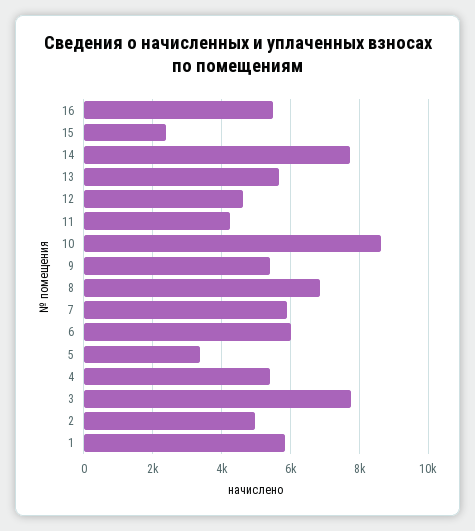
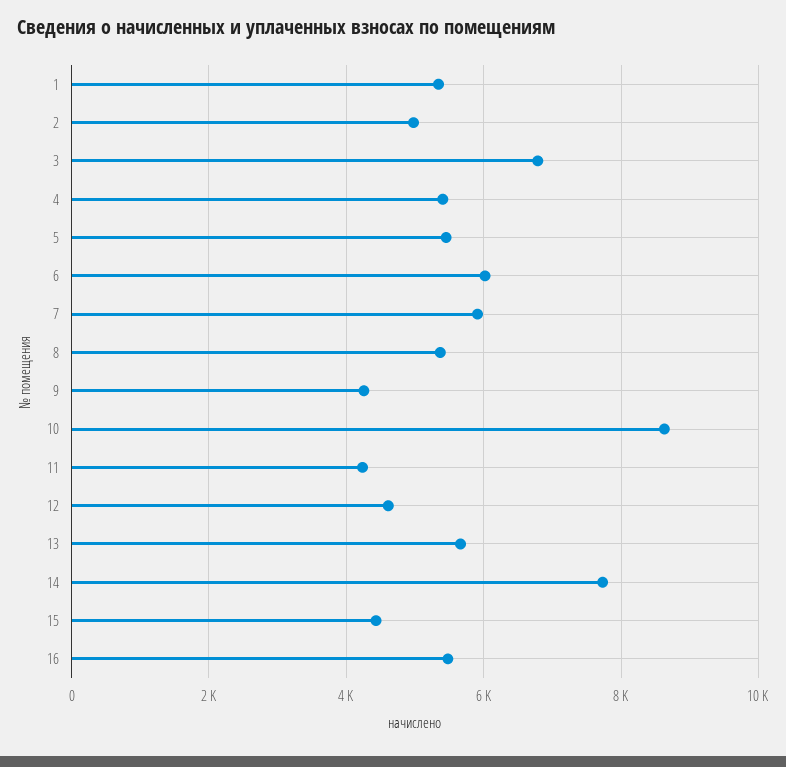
  {
    "16": 5400,
-   "15": 2400,
+   "15": 4400,
    "14": 7800,
    "13": 5600,
    "12": 4600,
    "11": 4200,
    "10": 8600,
-   "9": 5400,
+   "9": 4200,
-   "8": 6800,
+   "8": 5400,
    "7": 6000,
    "6": 6000,
-   "5": 3400,
+   "5": 5400,
    "4": 5400,
-   "3": 7800,
+   "3": 6800,
    "2": 5000,
-   "1": 5800
+   "1": 5400
  }

